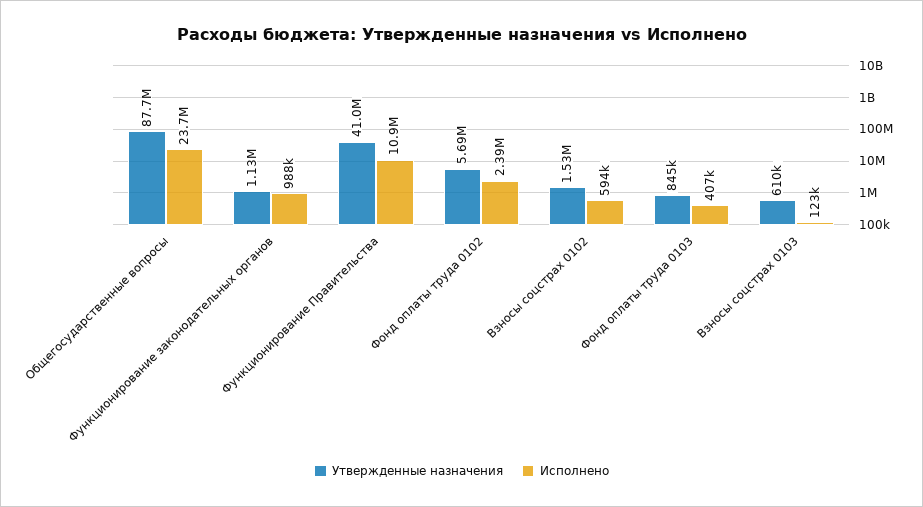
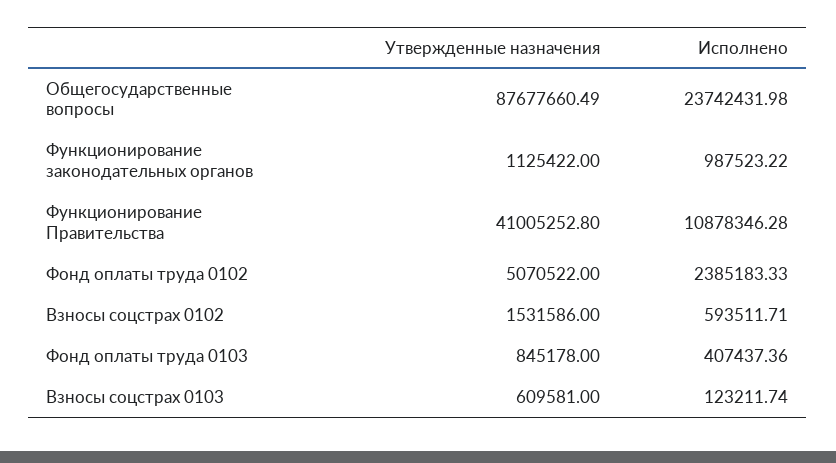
  {
    "Утвержденные назначения": {
      "Общегосударственные вопросы": 87677660.49,
      "Функционирование законодательных органов": 1125422,
      "Функционирование Правительства": 41005252.8,
-     "Фонд оплаты труда 0102": 5690000,
+     "Фонд оплаты труда 0102": 5070522,
      "Взносы соцстрах 0102": 1531586,
      "Фонд оплаты труда 0103": 845178,
      "Взносы соцстрах 0103": 609581
    },
    "Исполнено": {
      "Общегосударственные вопросы": 23742431.98,
      "Функционирование законодательных органов": 987523.22,
      "Функционирование Правительства": 10878346.28,
      "Фонд оплаты труда 0102": 2385183.33,
      "Взносы соцстрах 0102": 593511.71,
      "Фонд оплаты труда 0103": 407437.36,
      "Взносы соцстрах 0103": 123211.74
    }
  }

